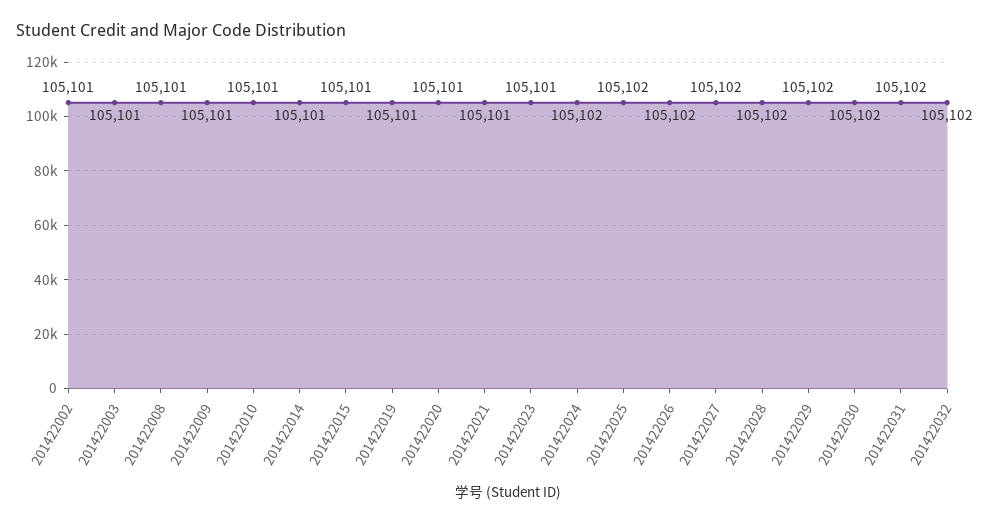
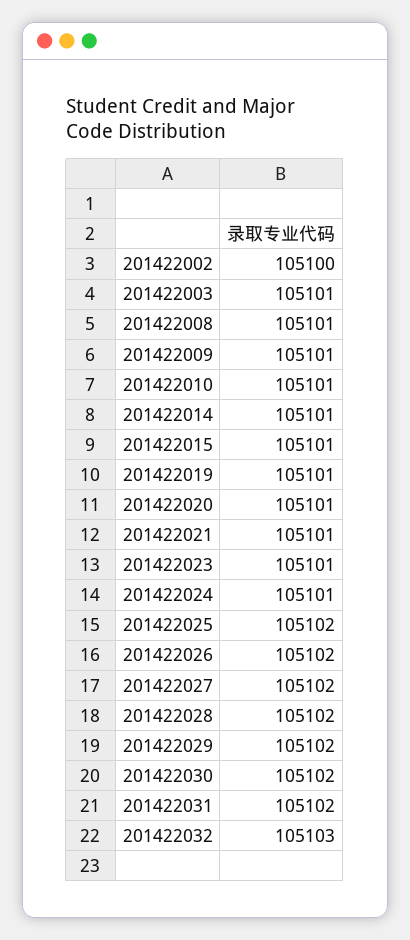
  {
-   "201422002": 105101,
+   "201422002": 105100,
    "201422003": 105101,
    "201422008": 105101,
    "201422009": 105101,
    "201422010": 105101,
    "201422014": 105101,
    "201422015": 105101,
    "201422019": 105101,
    "201422020": 105101,
    "201422021": 105101,
    "201422023": 105101,
-   "201422024": 105102,
+   "201422024": 105101,
    "201422025": 105102,
    "201422026": 105102,
    "201422027": 105102,
    "201422028": 105102,
    "201422029": 105102,
    "201422030": 105102,
    "201422031": 105102,
-   "201422032": 105102
+   "201422032": 105103
  }

